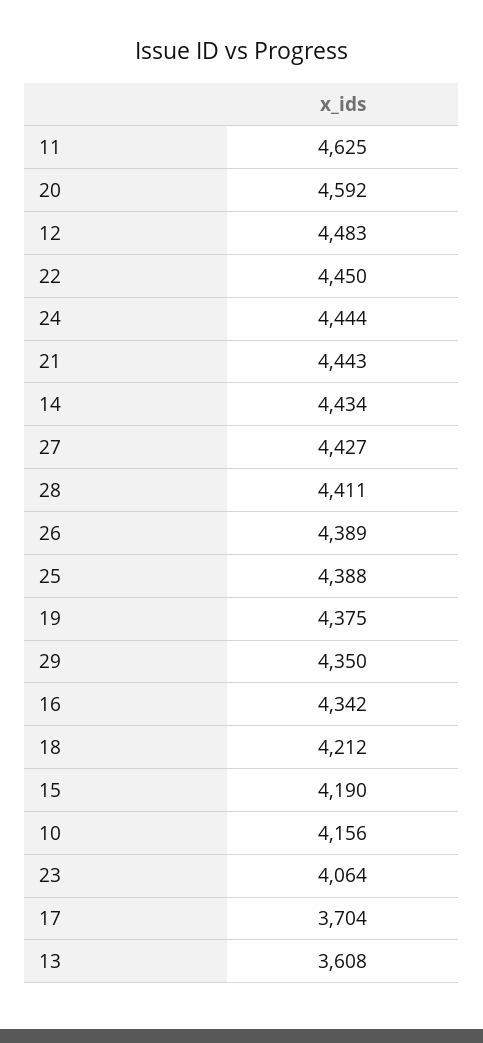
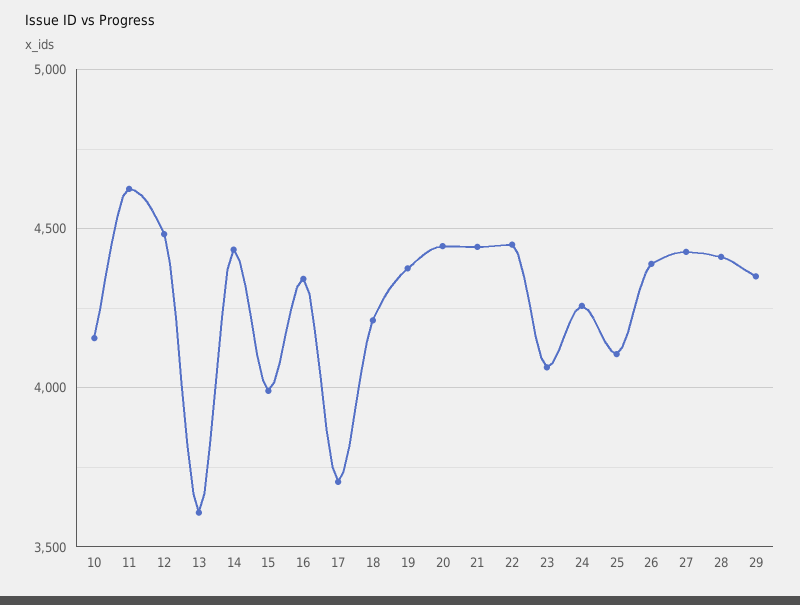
  {
    "11": 4625,
-   "20": 4592,
+   "20": 4450,
    "12": 4483,
    "22": 4450,
-   "24": 4444,
+   "24": 4250,
    "21": 4443,
    "14": 4434,
    "27": 4427,
    "28": 4411,
    "26": 4389,
-   "25": 4388,
+   "25": 4100,
    "19": 4375,
    "29": 4350,
    "16": 4342,
    "18": 4212,
-   "15": 4190,
+   "15": 4000,
    "10": 4156,
    "23": 4064,
    "17": 3704,
    "13": 3608
  }

